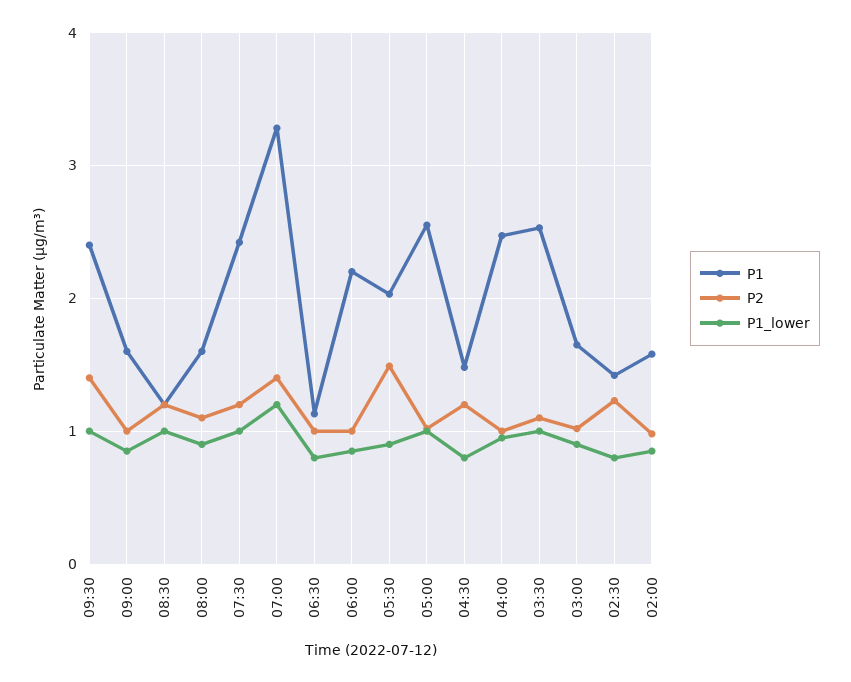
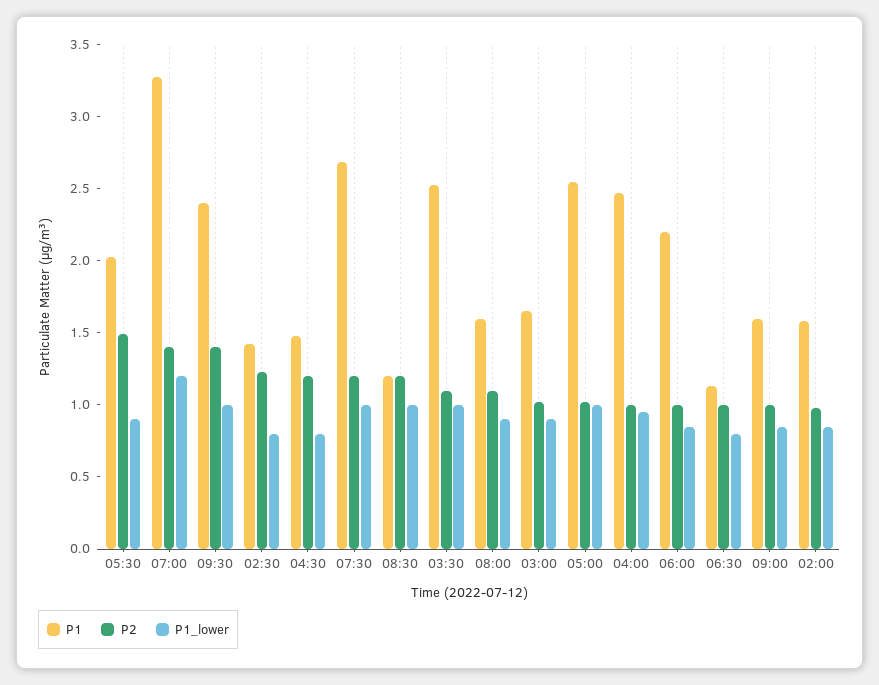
  {
    "P1": {
      "09:30": 2.4,
      "09:00": 1.6,
      "08:30": 1.2,
      "08:00": 1.6,
-     "07:30": 2.4,
+     "07:30": 2.7,
      "07:00": 3.3,
      "06:30": 1.1,
      "06:00": 2.2,
      "05:30": 2,
      "05:00": 2.6,
      "04:30": 1.5,
      "04:00": 2.5,
      "03:30": 2.5,
      "03:00": 1.7,
      "02:30": 1.4,
      "02:00": 1.6
    },
    "P2": {
      "09:30": 1.4,
      "09:00": 1,
      "08:30": 1.2,
      "08:00": 1.1,
      "07:30": 1.2,
      "07:00": 1.4,
      "06:30": 1,
      "06:00": 1,
      "05:30": 1.5,
      "05:00": 1,
      "04:30": 1.2,
      "04:00": 1,
      "03:30": 1.1,
      "03:00": 1,
      "02:30": 1.2,
      "02:00": 1
    },
    "P1_lower": {
      "09:30": 1,
      "09:00": 0.9,
      "08:30": 1,
      "08:00": 0.9,
      "07:30": 1,
      "07:00": 1.2,
      "06:30": 0.8,
      "06:00": 0.9,
      "05:30": 0.9,
      "05:00": 1,
      "04:30": 0.8,
      "04:00": 1,
      "03:30": 1,
      "03:00": 0.9,
      "02:30": 0.8,
      "02:00": 0.9
    }
  }

